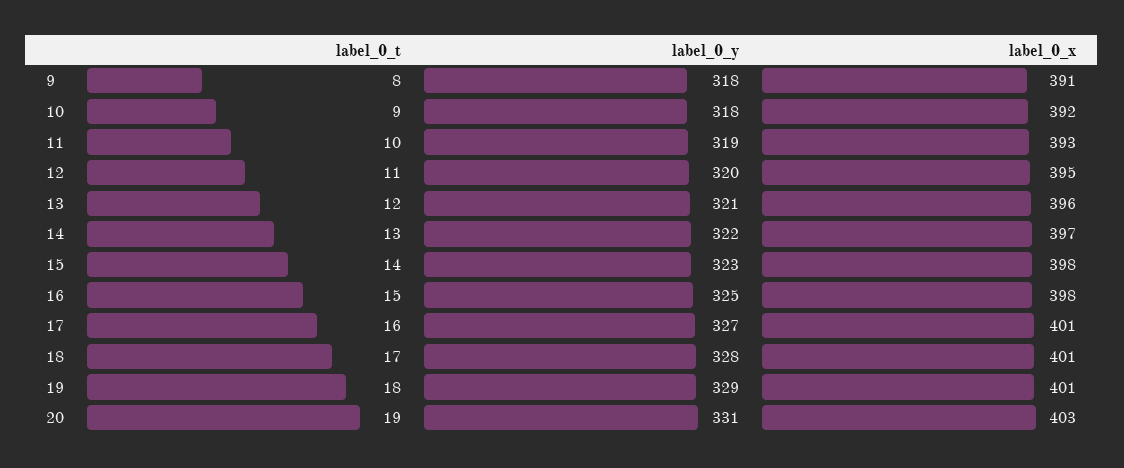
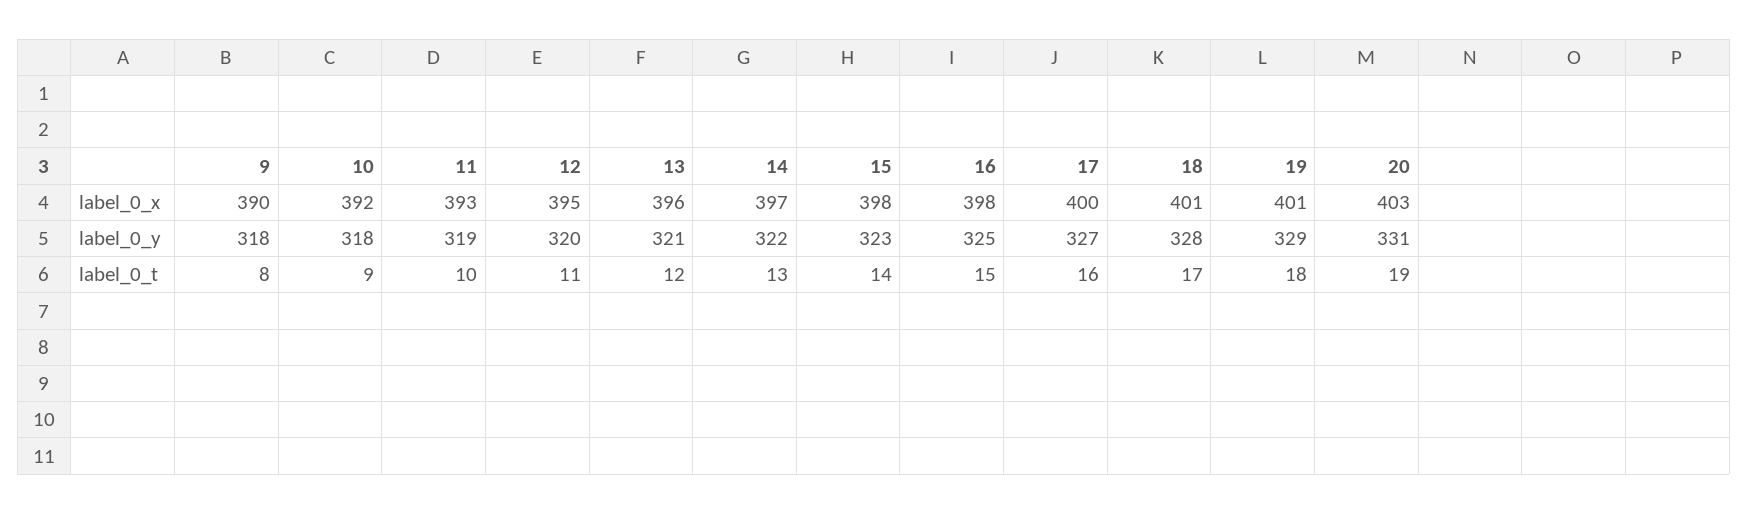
  {
    "label_0_t": {
      "9": 8,
      "10": 9,
      "11": 10,
      "12": 11,
      "13": 12,
      "14": 13,
      "15": 14,
      "16": 15,
      "17": 16,
      "18": 17,
      "19": 18,
      "20": 19
    },
    "label_0_y": {
      "9": 318,
      "10": 318,
      "11": 319,
      "12": 320,
      "13": 321,
      "14": 322,
      "15": 323,
      "16": 325,
      "17": 327,
      "18": 328,
      "19": 329,
      "20": 331
    },
    "label_0_x": {
-     "9": 391,
+     "9": 390,
      "10": 392,
      "11": 393,
      "12": 395,
      "13": 396,
      "14": 397,
      "15": 398,
      "16": 398,
-     "17": 401,
+     "17": 400,
      "18": 401,
      "19": 401,
      "20": 403
    }
  }

